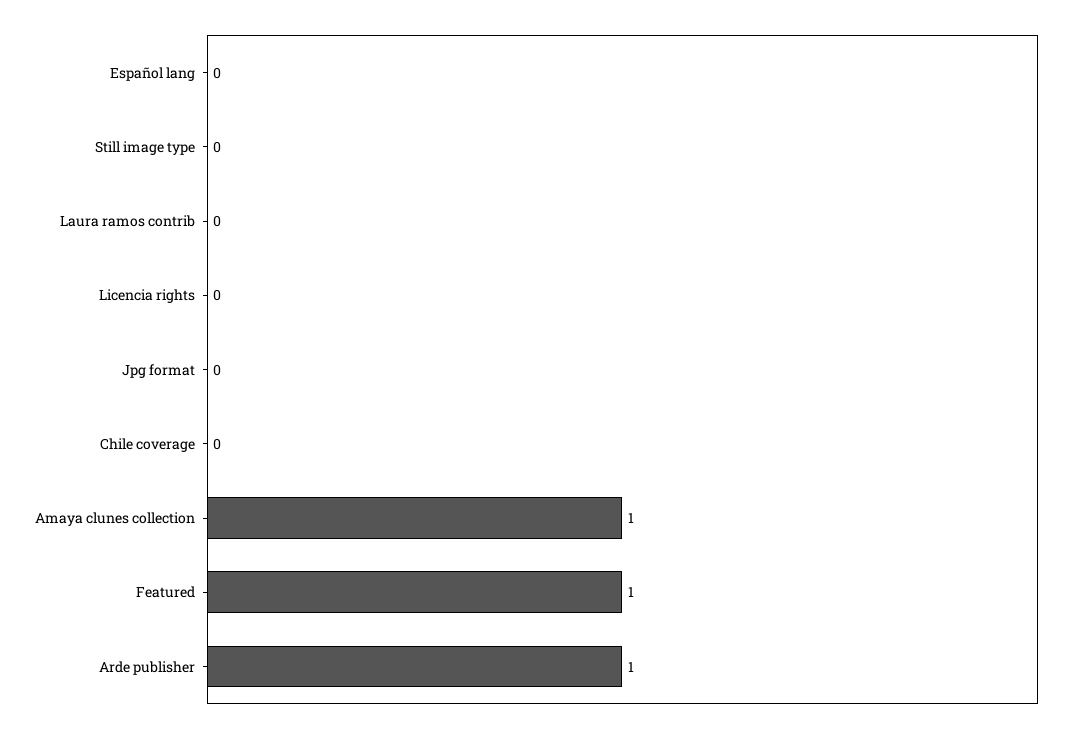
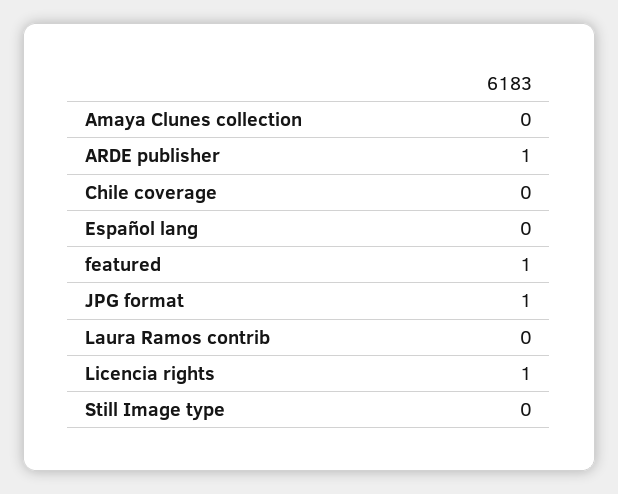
  {
    "Español lang": 0,
    "Still image type": 0,
    "Laura ramos contrib": 0,
-   "Licencia rights": 0,
+   "Licencia rights": 1,
-   "Jpg format": 0,
+   "Jpg format": 1,
    "Chile coverage": 0,
-   "Amaya clunes collection": 1,
+   "Amaya clunes collection": 0,
    "Featured": 1,
    "Arde publisher": 1
  }

